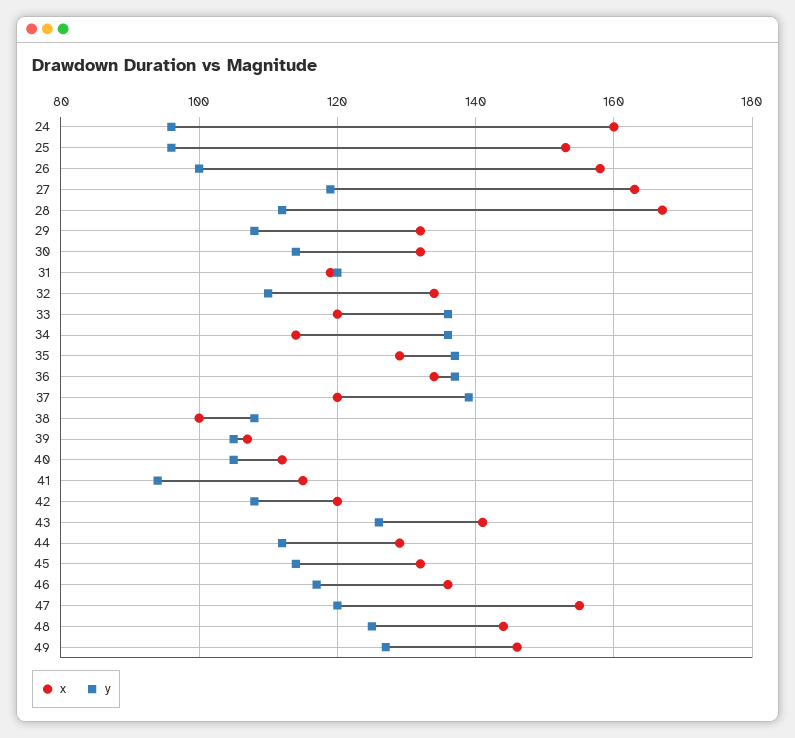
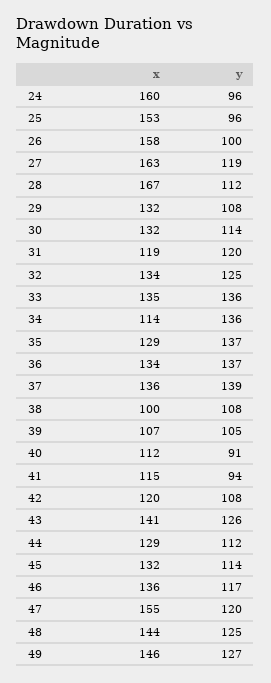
  {
    "x": {
      "24": 160,
      "25": 153,
      "26": 158,
      "27": 163,
      "28": 167,
      "29": 132,
      "30": 132,
      "31": 119,
      "32": 134,
-     "33": 120,
+     "33": 135,
      "34": 114,
      "35": 129,
      "36": 134,
-     "37": 120,
+     "37": 136,
      "38": 100,
      "39": 107,
      "40": 112,
      "41": 115,
      "42": 120,
      "43": 141,
      "44": 129,
      "45": 132,
      "46": 136,
      "47": 155,
      "48": 144,
      "49": 146
    },
    "y": {
      "24": 96,
      "25": 96,
      "26": 100,
      "27": 119,
      "28": 112,
      "29": 108,
      "30": 114,
      "31": 120,
-     "32": 110,
+     "32": 125,
      "33": 136,
      "34": 136,
      "35": 137,
      "36": 137,
      "37": 139,
      "38": 108,
      "39": 105,
-     "40": 105,
+     "40": 91,
      "41": 94,
      "42": 108,
      "43": 126,
      "44": 112,
      "45": 114,
      "46": 117,
      "47": 120,
      "48": 125,
      "49": 127
    }
  }

